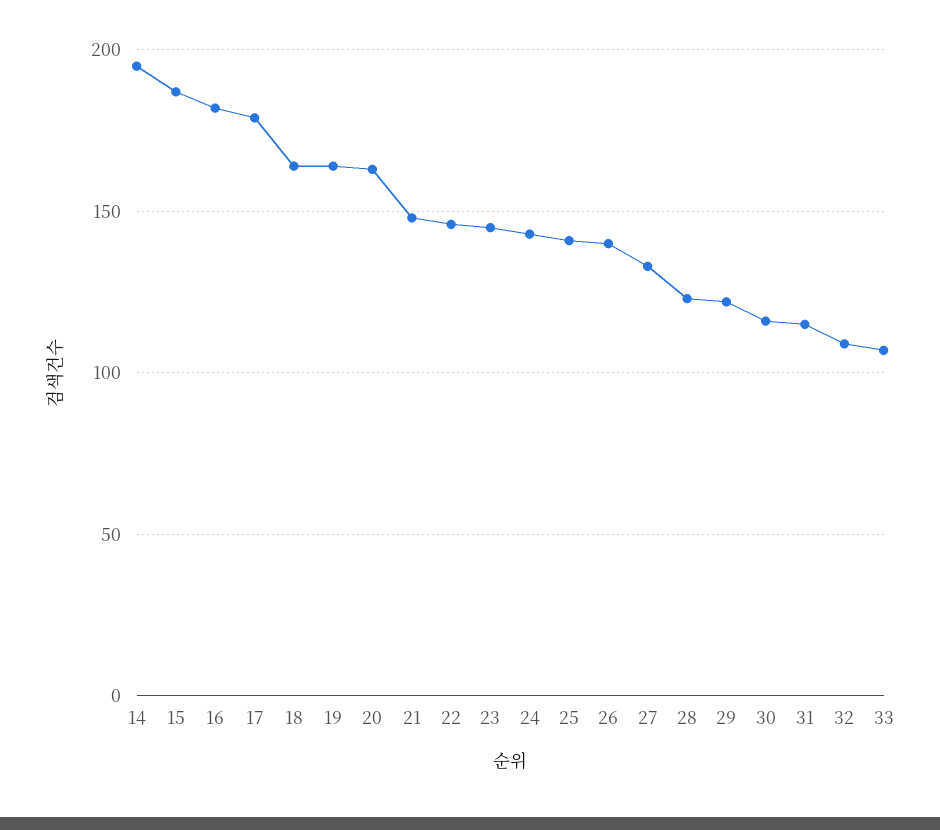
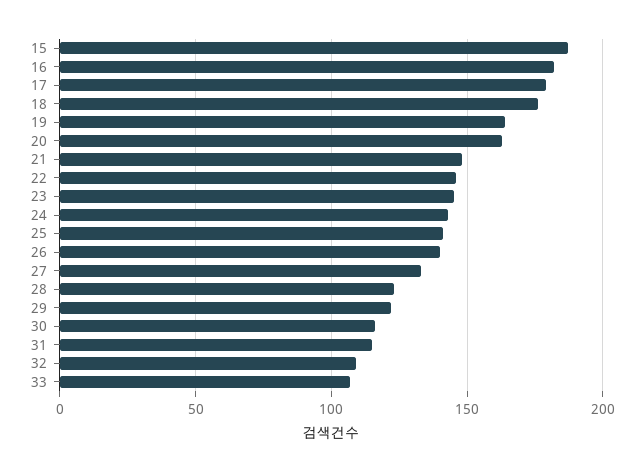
  {
-   "14": 195,
    "15": 185,
    "16": 180,
    "17": 180,
-   "18": 165,
+   "18": 175,
    "19": 165,
    "20": 165,
    "21": 150,
    "22": 145,
    "23": 145,
    "24": 145,
    "25": 140,
    "26": 140,
    "27": 135,
    "28": 125,
    "29": 120,
    "30": 115,
    "31": 115,
    "32": 110,
    "33": 105
  }

